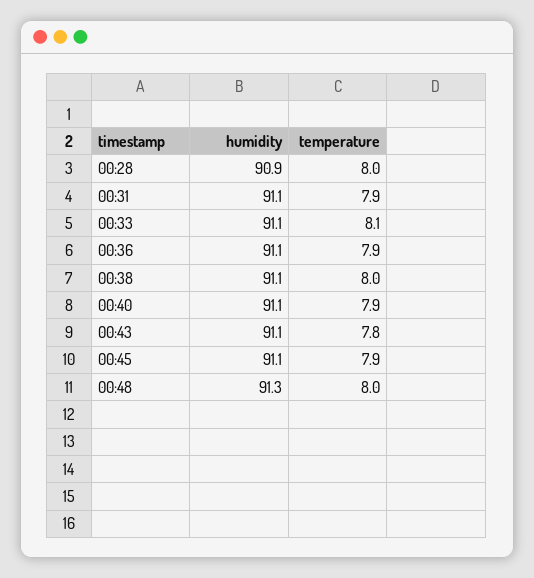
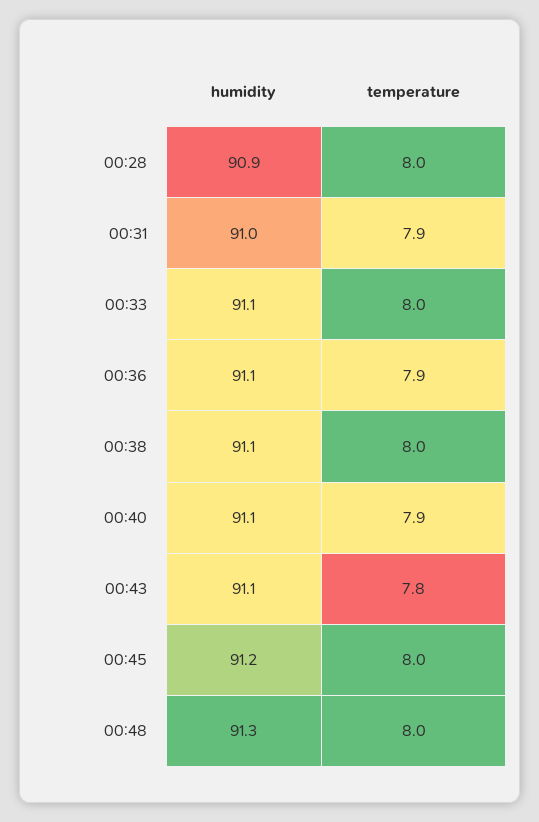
  {
    "humidity": {
      "00:28": 90.9,
-     "00:31": 91.1,
+     "00:31": 91,
      "00:33": 91.1,
      "00:36": 91.1,
      "00:38": 91.1,
      "00:40": 91.1,
      "00:43": 91.1,
-     "00:45": 91.1,
+     "00:45": 91.2,
      "00:48": 91.3
    },
    "temperature": {
      "00:28": 8,
      "00:31": 7.9,
-     "00:33": 8.1,
+     "00:33": 8,
      "00:36": 7.9,
      "00:38": 8,
      "00:40": 7.9,
      "00:43": 7.8,
-     "00:45": 7.9,
+     "00:45": 8,
      "00:48": 8
    }
  }

